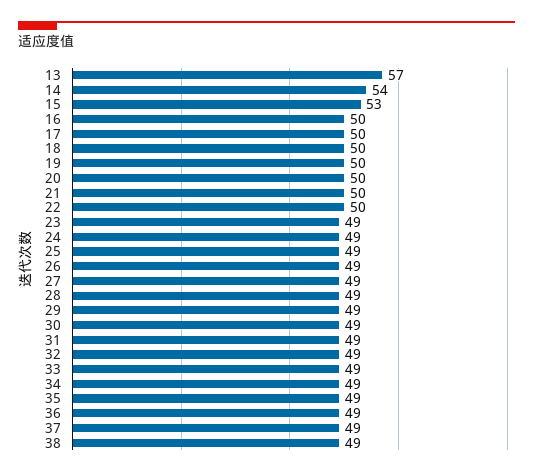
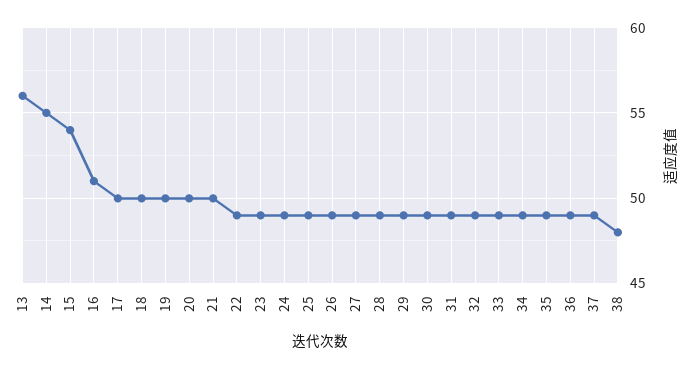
  {
-   "13": 57,
+   "13": 56,
-   "14": 54,
+   "14": 55,
-   "15": 53,
+   "15": 54,
-   "16": 50,
+   "16": 51,
    "17": 50,
    "18": 50,
    "19": 50,
    "20": 50,
    "21": 50,
-   "22": 50,
+   "22": 49,
    "23": 49,
    "24": 49,
    "25": 49,
    "26": 49,
    "27": 49,
    "28": 49,
    "29": 49,
    "30": 49,
    "31": 49,
    "32": 49,
    "33": 49,
    "34": 49,
    "35": 49,
    "36": 49,
    "37": 49,
-   "38": 49
+   "38": 48
  }

